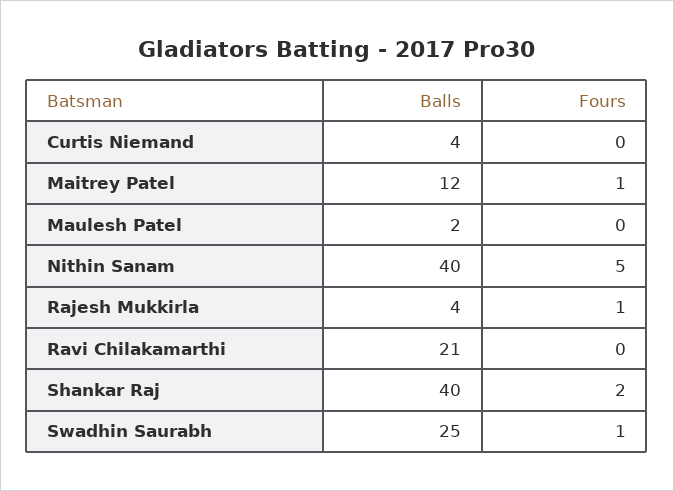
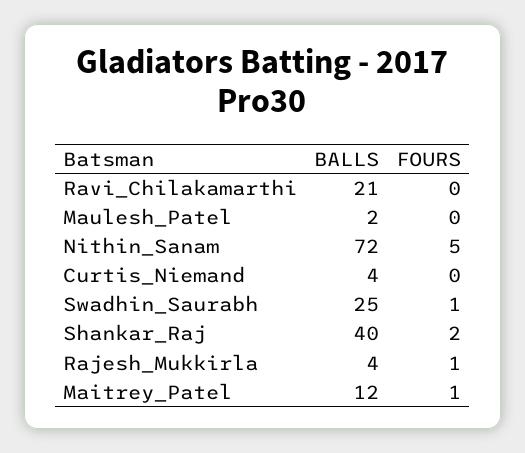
  {
    "Balls": {
      "Curtis Niemand": 4,
      "Maitrey Patel": 12,
      "Maulesh Patel": 2,
-     "Nithin Sanam": 40,
+     "Nithin Sanam": 72,
      "Rajesh Mukkirla": 4,
      "Ravi Chilakamarthi": 21,
      "Shankar Raj": 40,
      "Swadhin Saurabh": 25
    },
    "Fours": {
      "Curtis Niemand": 0,
      "Maitrey Patel": 1,
      "Maulesh Patel": 0,
      "Nithin Sanam": 5,
      "Rajesh Mukkirla": 1,
      "Ravi Chilakamarthi": 0,
      "Shankar Raj": 2,
      "Swadhin Saurabh": 1
    }
  }

